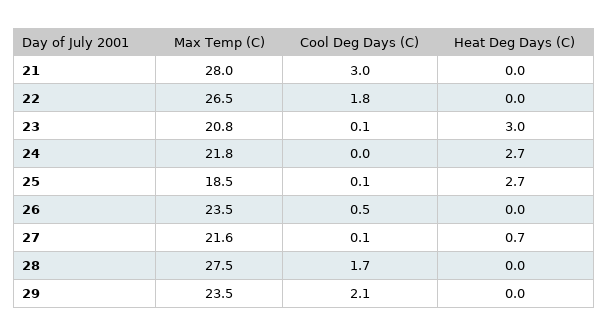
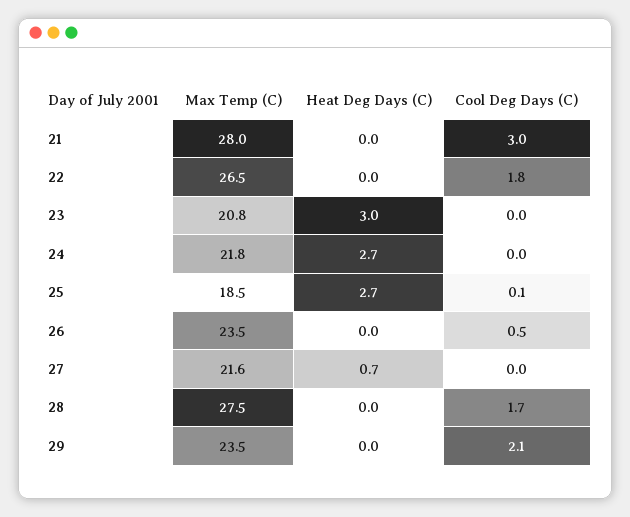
  {
    "Max Temp (C)": {
      "21": 28,
      "22": 26.5,
      "23": 20.8,
      "24": 21.8,
      "25": 18.5,
      "26": 23.5,
      "27": 21.6,
      "28": 27.5,
      "29": 23.5
    },
    "Cool Deg Days (C)": {
      "21": 3,
      "22": 1.8,
-     "23": 0.1,
+     "23": 0,
      "24": 0,
      "25": 0.1,
      "26": 0.5,
-     "27": 0.1,
+     "27": 0,
      "28": 1.7,
      "29": 2.1
    },
    "Heat Deg Days (C)": {
      "21": 0,
      "22": 0,
      "23": 3,
      "24": 2.7,
      "25": 2.7,
      "26": 0,
      "27": 0.7,
      "28": 0,
      "29": 0
    }
  }

